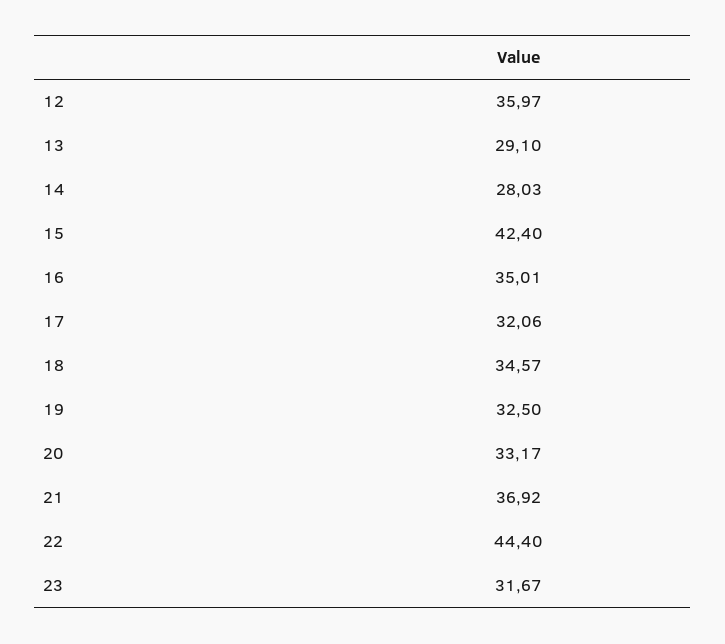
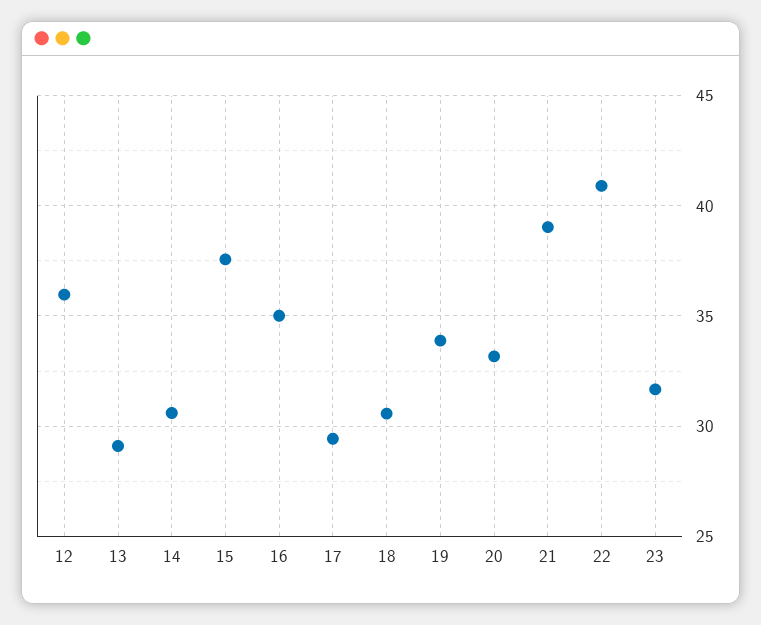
  {
    "12": 35.97,
    "13": 29.1,
-   "14": 28.03,
+   "14": 30.5,
-   "15": 42.4,
+   "15": 37.5,
    "16": 35.01,
-   "17": 32.06,
+   "17": 29.5,
-   "18": 34.57,
+   "18": 30.5,
-   "19": 32.5,
+   "19": 34,
    "20": 33.17,
-   "21": 36.92,
+   "21": 39,
-   "22": 44.4,
+   "22": 41,
    "23": 31.67
  }

